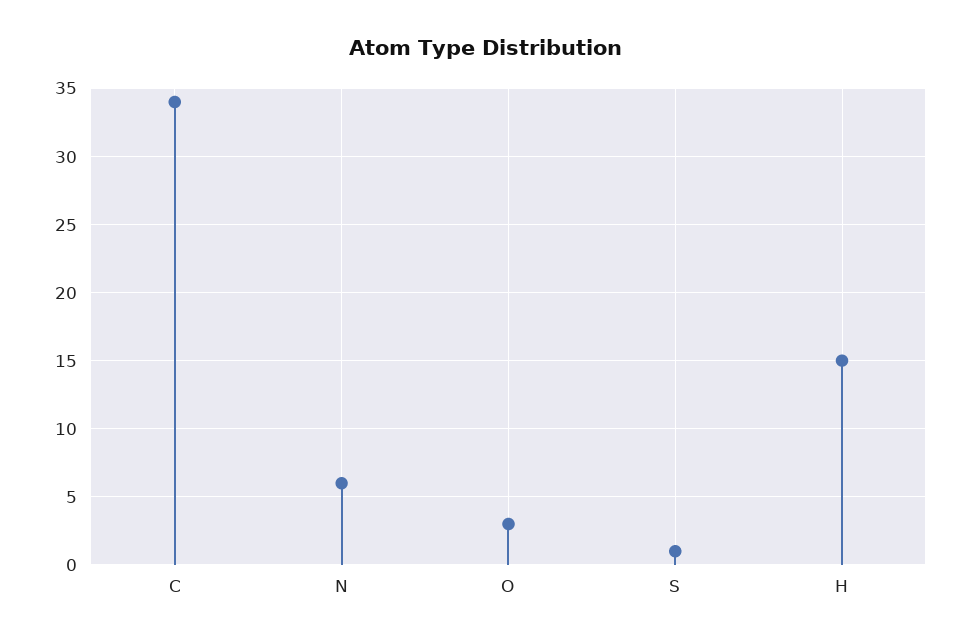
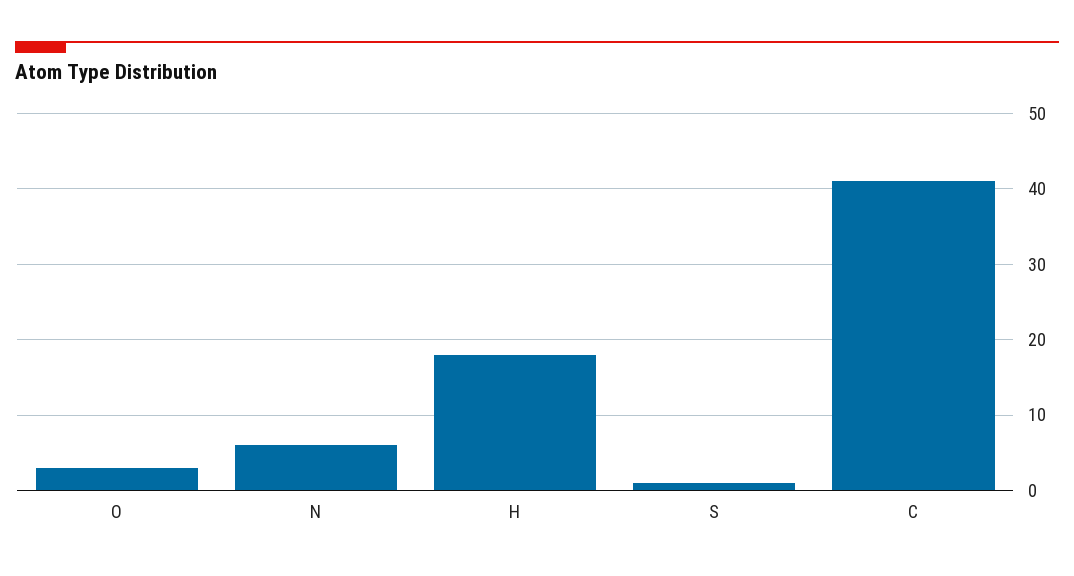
  {
-   "C": 34,
+   "C": 41,
    "N": 6,
    "O": 3,
    "S": 1,
-   "H": 15
+   "H": 18
  }

